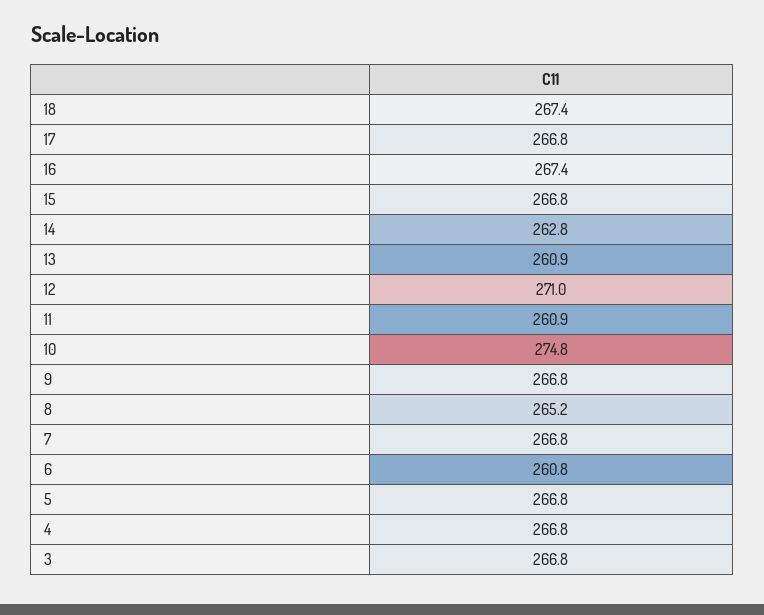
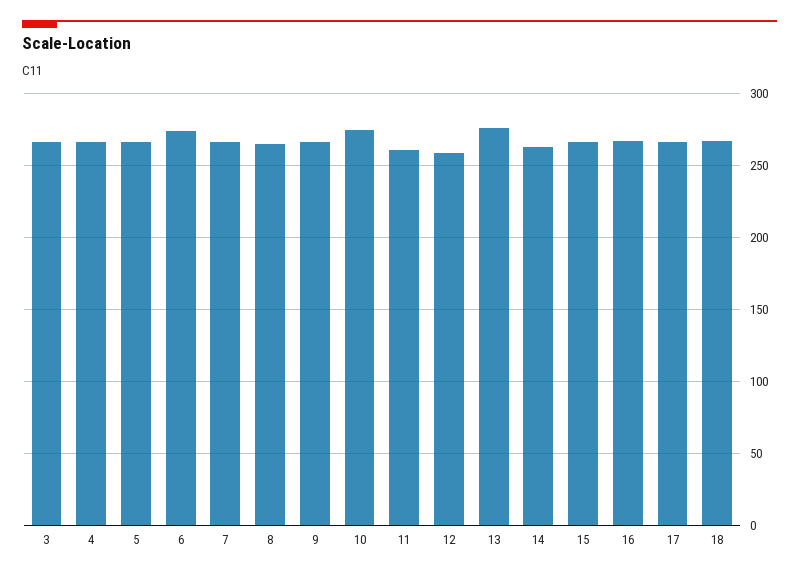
  {
    "18": 267.4,
    "17": 266.8,
    "16": 267.4,
    "15": 266.8,
    "14": 262.8,
-   "13": 260.9,
+   "13": 275,
-   "12": 271,
+   "12": 260,
    "11": 260.9,
    "10": 274.8,
    "9": 266.8,
    "8": 265.2,
    "7": 266.8,
-   "6": 260.8,
+   "6": 275,
    "5": 266.8,
    "4": 266.8,
    "3": 266.8
  }

